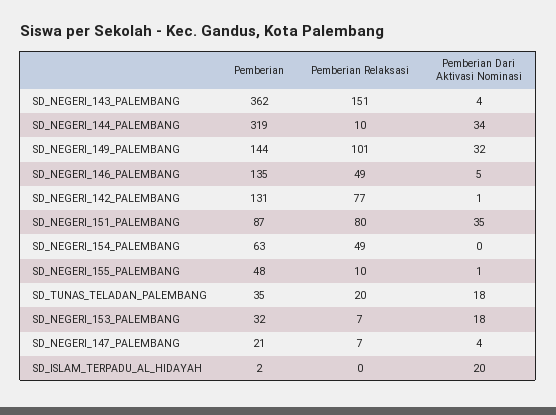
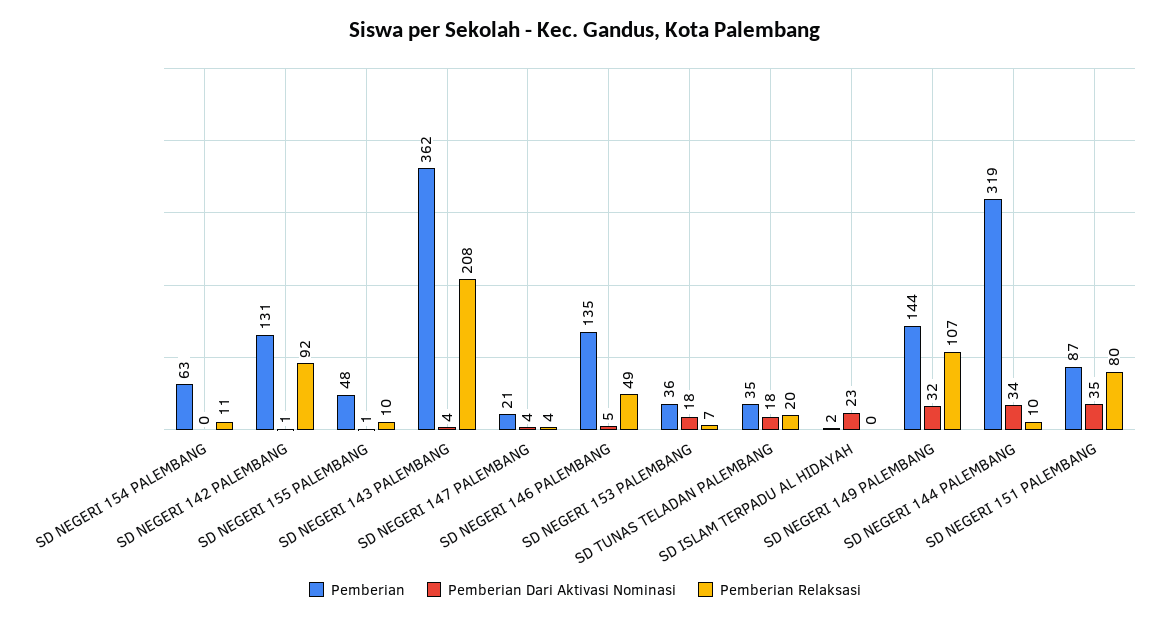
  {
    "Pemberian": {
      "SD_NEGERI_143_PALEMBANG": 362,
      "SD_NEGERI_144_PALEMBANG": 319,
      "SD_NEGERI_149_PALEMBANG": 144,
      "SD_NEGERI_146_PALEMBANG": 135,
      "SD_NEGERI_142_PALEMBANG": 131,
      "SD_NEGERI_151_PALEMBANG": 87,
      "SD_NEGERI_154_PALEMBANG": 63,
      "SD_NEGERI_155_PALEMBANG": 48,
      "SD_TUNAS_TELADAN_PALEMBANG": 35,
-     "SD_NEGERI_153_PALEMBANG": 32,
+     "SD_NEGERI_153_PALEMBANG": 36,
      "SD_NEGERI_147_PALEMBANG": 21,
      "SD_ISLAM_TERPADU_AL_HIDAYAH": 2
    },
    "Pemberian Relaksasi": {
-     "SD_NEGERI_143_PALEMBANG": 151,
+     "SD_NEGERI_143_PALEMBANG": 208,
      "SD_NEGERI_144_PALEMBANG": 10,
-     "SD_NEGERI_149_PALEMBANG": 101,
+     "SD_NEGERI_149_PALEMBANG": 107,
      "SD_NEGERI_146_PALEMBANG": 49,
-     "SD_NEGERI_142_PALEMBANG": 77,
+     "SD_NEGERI_142_PALEMBANG": 92,
      "SD_NEGERI_151_PALEMBANG": 80,
-     "SD_NEGERI_154_PALEMBANG": 49,
+     "SD_NEGERI_154_PALEMBANG": 11,
      "SD_NEGERI_155_PALEMBANG": 10,
      "SD_TUNAS_TELADAN_PALEMBANG": 20,
      "SD_NEGERI_153_PALEMBANG": 7,
-     "SD_NEGERI_147_PALEMBANG": 7,
+     "SD_NEGERI_147_PALEMBANG": 4,
      "SD_ISLAM_TERPADU_AL_HIDAYAH": 0
    },
    "Pemberian Dari Aktivasi Nominasi": {
      "SD_NEGERI_143_PALEMBANG": 4,
      "SD_NEGERI_144_PALEMBANG": 34,
      "SD_NEGERI_149_PALEMBANG": 32,
      "SD_NEGERI_146_PALEMBANG": 5,
      "SD_NEGERI_142_PALEMBANG": 1,
      "SD_NEGERI_151_PALEMBANG": 35,
      "SD_NEGERI_154_PALEMBANG": 0,
      "SD_NEGERI_155_PALEMBANG": 1,
      "SD_TUNAS_TELADAN_PALEMBANG": 18,
      "SD_NEGERI_153_PALEMBANG": 18,
      "SD_NEGERI_147_PALEMBANG": 4,
-     "SD_ISLAM_TERPADU_AL_HIDAYAH": 20
+     "SD_ISLAM_TERPADU_AL_HIDAYAH": 23
    }
  }

